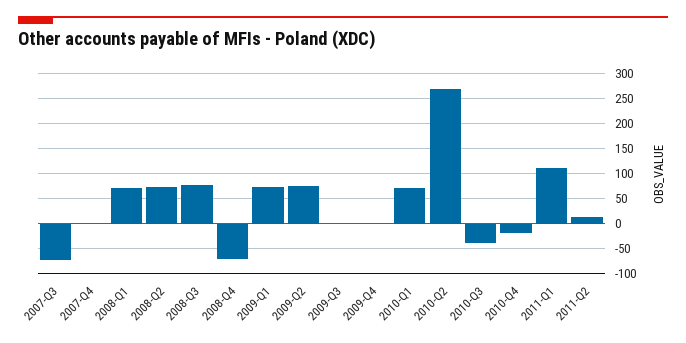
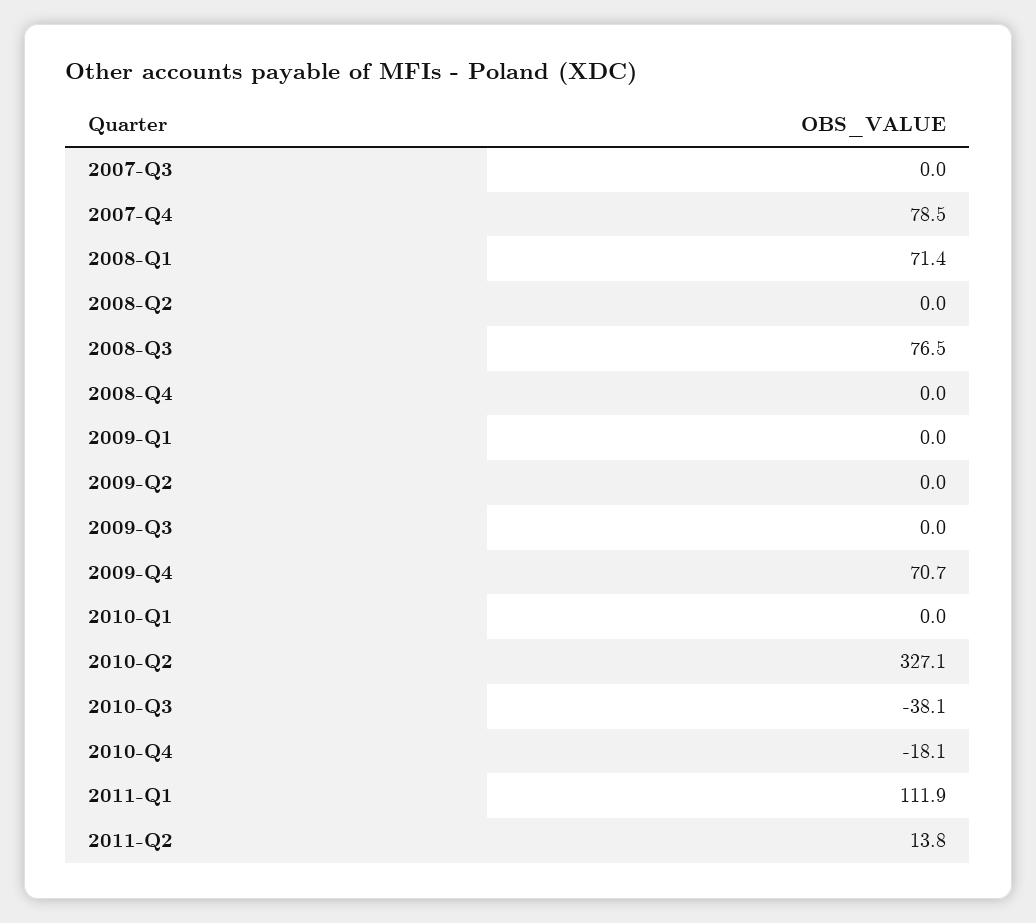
  {
-   "2007-Q3": -75,
+   "2007-Q3": 0,
-   "2007-Q4": 0,
+   "2007-Q4": 78.5,
    "2008-Q1": 71.4,
-   "2008-Q2": 75,
+   "2008-Q2": 0,
    "2008-Q3": 76.5,
-   "2008-Q4": -75,
+   "2008-Q4": 0,
-   "2009-Q1": 75,
+   "2009-Q1": 0,
-   "2009-Q2": 75,
+   "2009-Q2": 0,
    "2009-Q3": 0,
-   "2009-Q4": 0,
+   "2009-Q4": 70.7,
-   "2010-Q1": 75,
+   "2010-Q1": 0,
-   "2010-Q2": 275,
+   "2010-Q2": 327.1,
    "2010-Q3": -38.1,
    "2010-Q4": -18.1,
    "2011-Q1": 111.9,
    "2011-Q2": 13.8
  }

